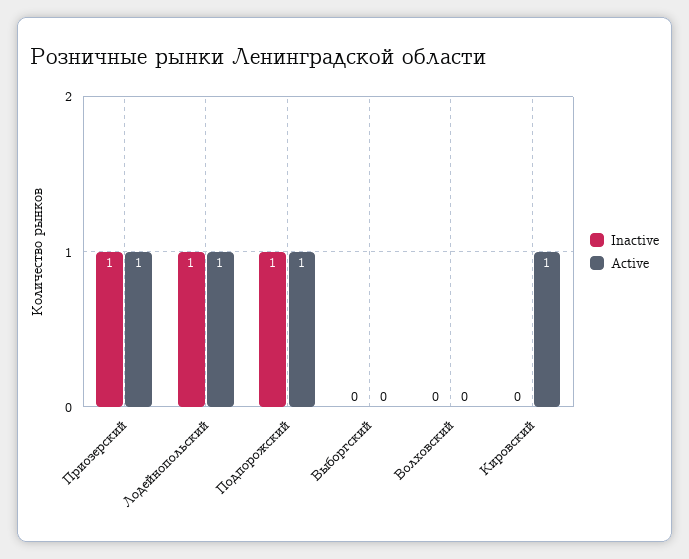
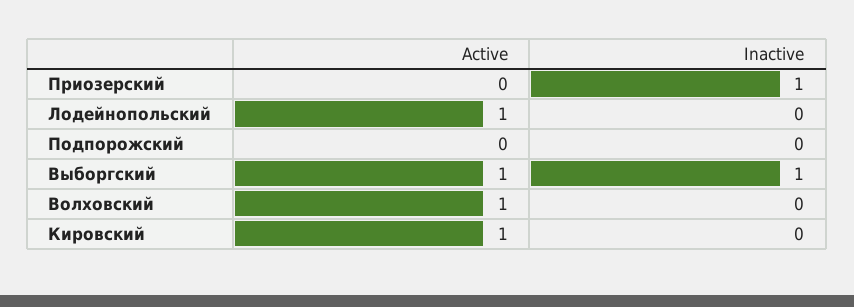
  {
    "Inactive": {
      "Приозерский": 1,
-     "Лодейнопольский": 1,
+     "Лодейнопольский": 0,
-     "Подпорожский": 1,
+     "Подпорожский": 0,
-     "Выборгский": 0,
+     "Выборгский": 1,
      "Волховский": 0,
      "Кировский": 0
    },
    "Active": {
-     "Приозерский": 1,
+     "Приозерский": 0,
      "Лодейнопольский": 1,
-     "Подпорожский": 1,
+     "Подпорожский": 0,
-     "Выборгский": 0,
+     "Выборгский": 1,
-     "Волховский": 0,
+     "Волховский": 1,
      "Кировский": 1
    }
  }

